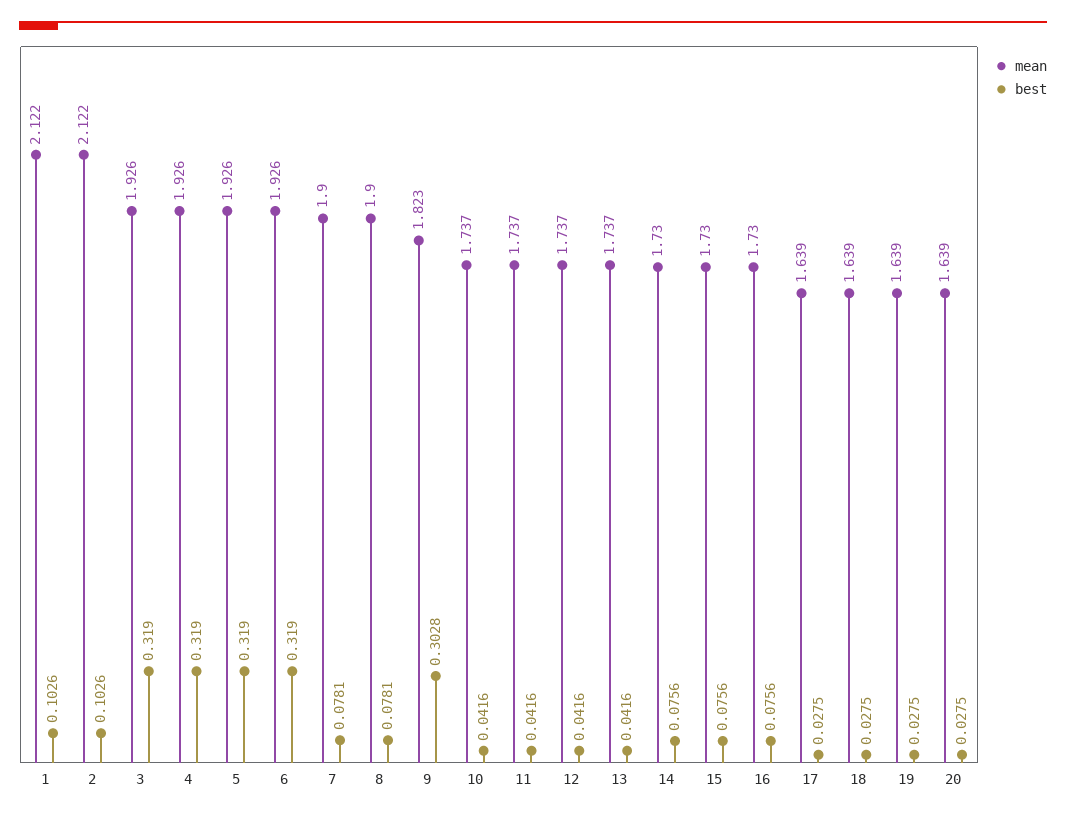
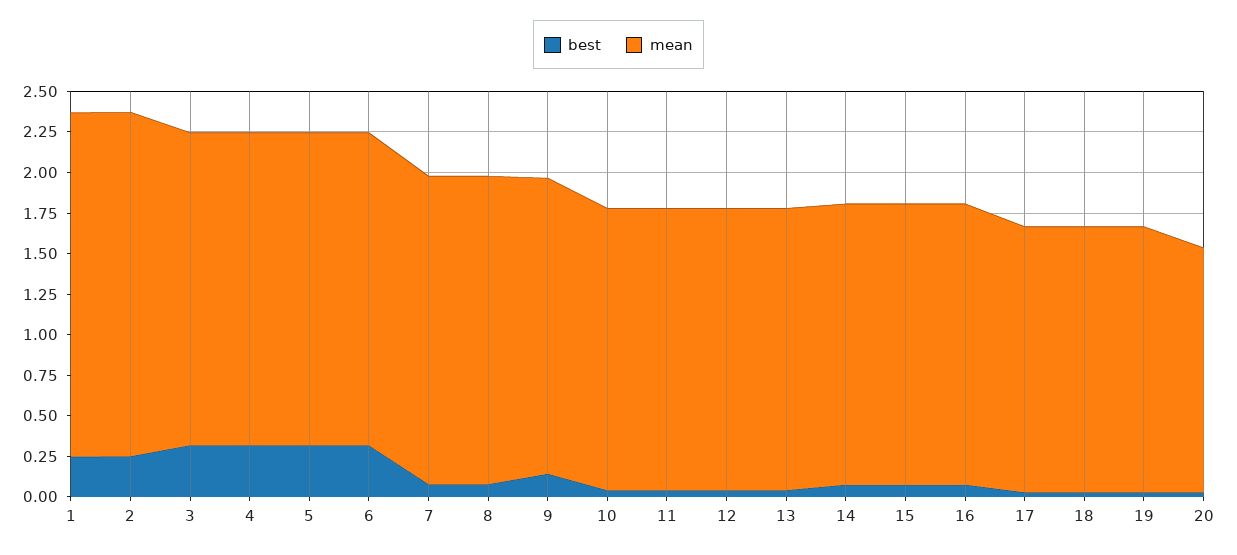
  {
    "mean": {
      "1": 2.122,
      "2": 2.122,
      "3": 1.926,
      "4": 1.926,
      "5": 1.926,
      "6": 1.926,
      "7": 1.9,
      "8": 1.9,
      "9": 1.823,
      "10": 1.737,
      "11": 1.737,
      "12": 1.737,
      "13": 1.737,
      "14": 1.73,
      "15": 1.73,
      "16": 1.73,
      "17": 1.639,
      "18": 1.639,
      "19": 1.639,
-     "20": 1.639
+     "20": 1.5
    },
    "best": {
-     "1": 0.1026,
+     "1": 0.25,
-     "2": 0.1026,
+     "2": 0.25,
      "3": 0.319,
      "4": 0.319,
      "5": 0.319,
      "6": 0.319,
      "7": 0.0781,
      "8": 0.0781,
-     "9": 0.3028,
+     "9": 0.15,
      "10": 0.0416,
      "11": 0.0416,
      "12": 0.0416,
      "13": 0.0416,
      "14": 0.0756,
      "15": 0.0756,
      "16": 0.0756,
      "17": 0.0275,
      "18": 0.0275,
      "19": 0.0275,
      "20": 0.0275
    }
  }

